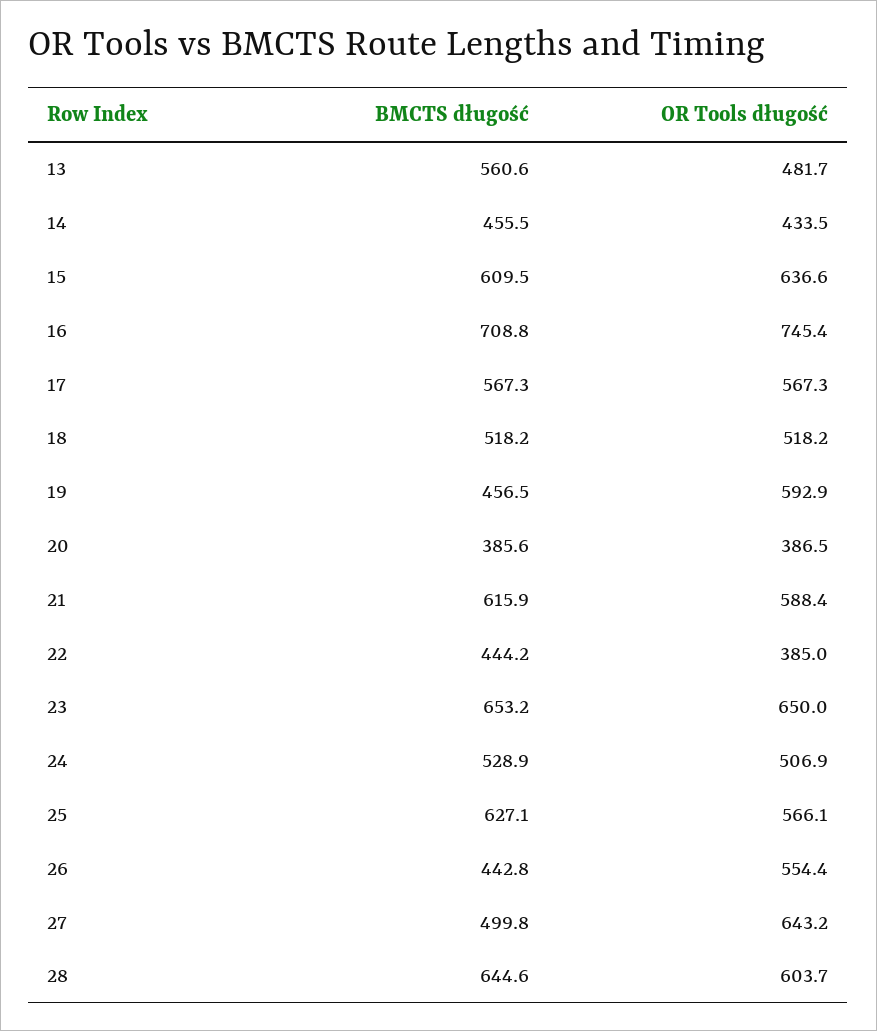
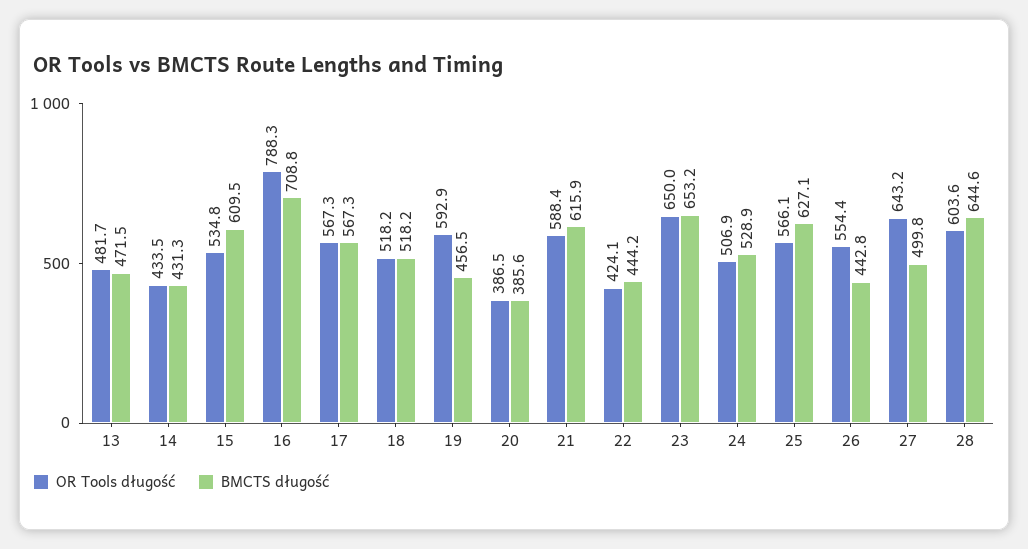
  {
    "BMCTS długość": {
-     "13": 560.6,
+     "13": 471.5,
-     "14": 455.5,
+     "14": 431.3,
      "15": 609.5,
      "16": 708.8,
      "17": 567.3,
      "18": 518.2,
      "19": 456.5,
      "20": 385.6,
      "21": 615.9,
      "22": 444.2,
      "23": 653.2,
      "24": 528.9,
      "25": 627.1,
      "26": 442.8,
      "27": 499.8,
      "28": 644.6
    },
    "OR Tools długość": {
      "13": 481.7,
      "14": 433.5,
-     "15": 636.6,
+     "15": 534.8,
-     "16": 745.4,
+     "16": 788.3,
      "17": 567.3,
      "18": 518.2,
      "19": 592.9,
      "20": 386.5,
      "21": 588.4,
-     "22": 385,
+     "22": 424.1,
      "23": 650,
      "24": 506.9,
      "25": 566.1,
      "26": 554.4,
      "27": 643.2,
-     "28": 603.7
+     "28": 603.6
    }
  }

